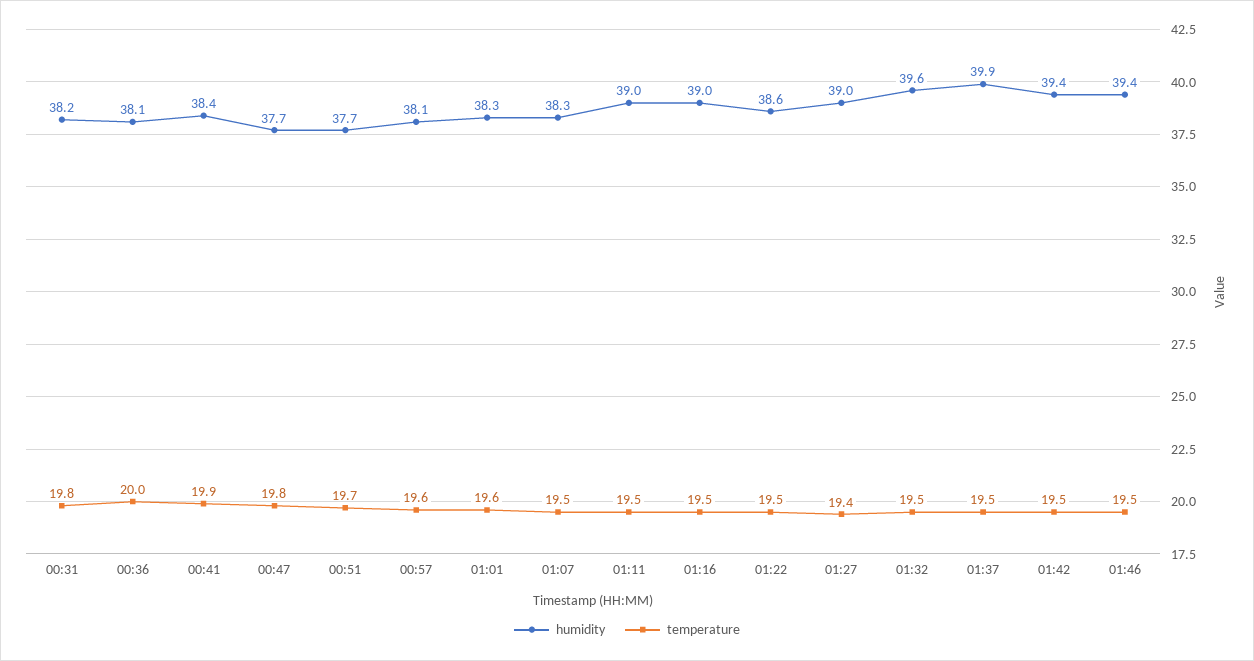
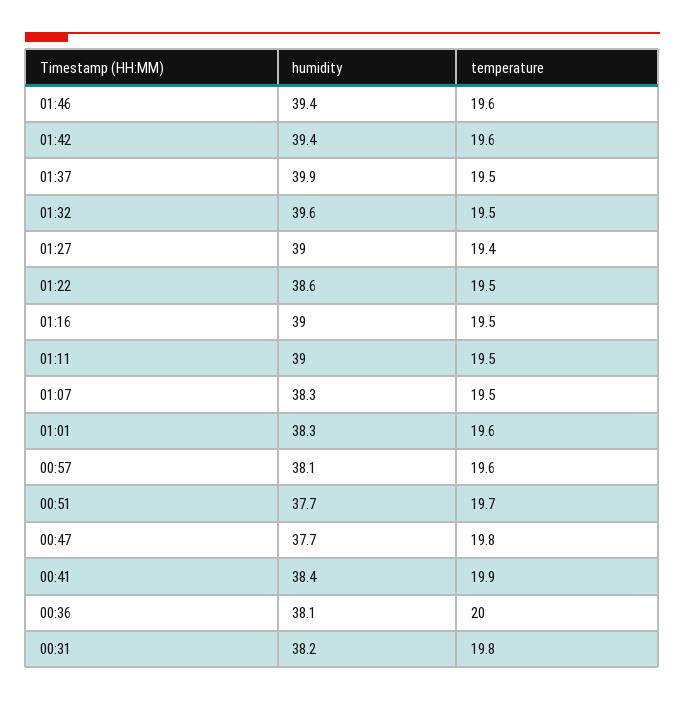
  {
    "humidity": {
      "00:31": 38.2,
      "00:36": 38.1,
      "00:41": 38.4,
      "00:47": 37.7,
      "00:51": 37.7,
      "00:57": 38.1,
      "01:01": 38.3,
      "01:07": 38.3,
      "01:11": 39,
      "01:16": 39,
      "01:22": 38.6,
      "01:27": 39,
      "01:32": 39.6,
      "01:37": 39.9,
      "01:42": 39.4,
      "01:46": 39.4
    },
    "temperature": {
      "00:31": 19.8,
      "00:36": 20,
      "00:41": 19.9,
      "00:47": 19.8,
      "00:51": 19.7,
      "00:57": 19.6,
      "01:01": 19.6,
      "01:07": 19.5,
      "01:11": 19.5,
      "01:16": 19.5,
      "01:22": 19.5,
      "01:27": 19.4,
      "01:32": 19.5,
      "01:37": 19.5,
-     "01:42": 19.5,
+     "01:42": 19.6,
-     "01:46": 19.5
+     "01:46": 19.6
    }
  }

